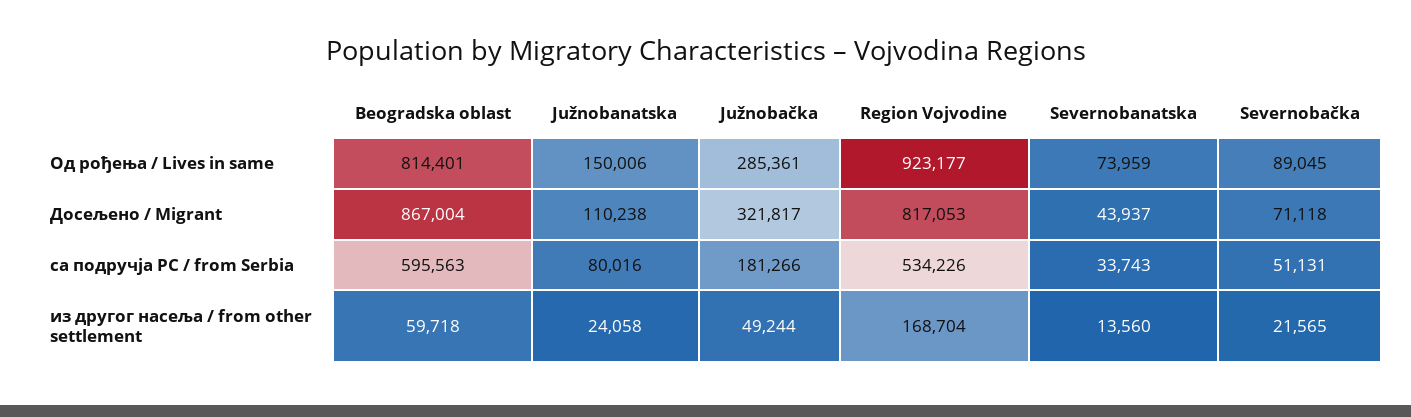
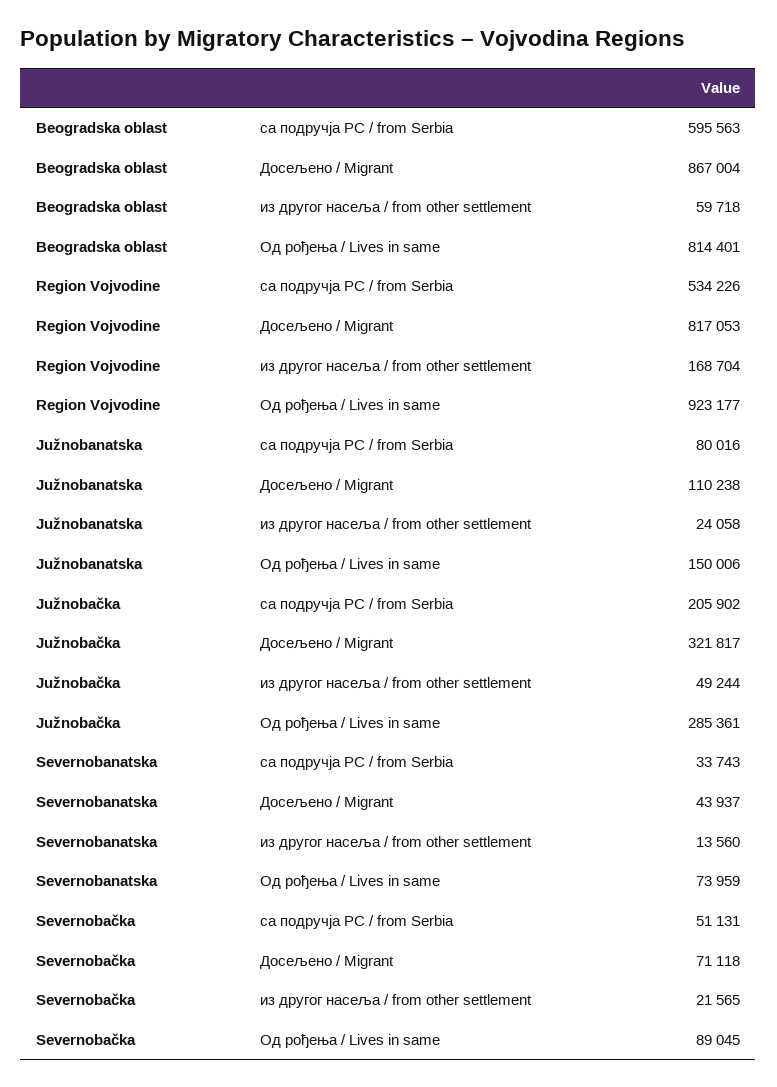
  {
    "Beogradska oblast": {
      "Од рођења / Lives in same": 814401,
      "Досељено / Migrant": 867004,
      "са подручја РС / from Serbia": 595563,
      "из другог насеља / from other settlement": 59718
    },
    "Južnobanatska": {
      "Од рођења / Lives in same": 150006,
      "Досељено / Migrant": 110238,
      "са подручја РС / from Serbia": 80016,
      "из другог насеља / from other settlement": 24058
    },
    "Južnobačka": {
      "Од рођења / Lives in same": 285361,
      "Досељено / Migrant": 321817,
-     "са подручја РС / from Serbia": 181266,
+     "са подручја РС / from Serbia": 205902,
      "из другог насеља / from other settlement": 49244
    },
    "Region Vojvodine": {
      "Од рођења / Lives in same": 923177,
      "Досељено / Migrant": 817053,
      "са подручја РС / from Serbia": 534226,
      "из другог насеља / from other settlement": 168704
    },
    "Severnobanatska": {
      "Од рођења / Lives in same": 73959,
      "Досељено / Migrant": 43937,
      "са подручја РС / from Serbia": 33743,
      "из другог насеља / from other settlement": 13560
    },
    "Severnobačka": {
      "Од рођења / Lives in same": 89045,
      "Досељено / Migrant": 71118,
      "са подручја РС / from Serbia": 51131,
      "из другог насеља / from other settlement": 21565
    }
  }

